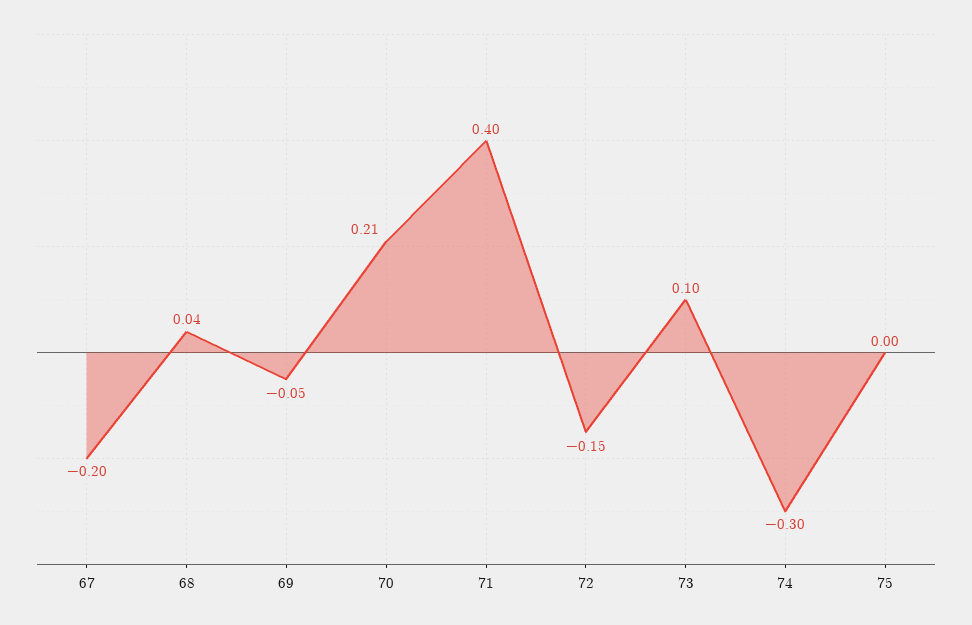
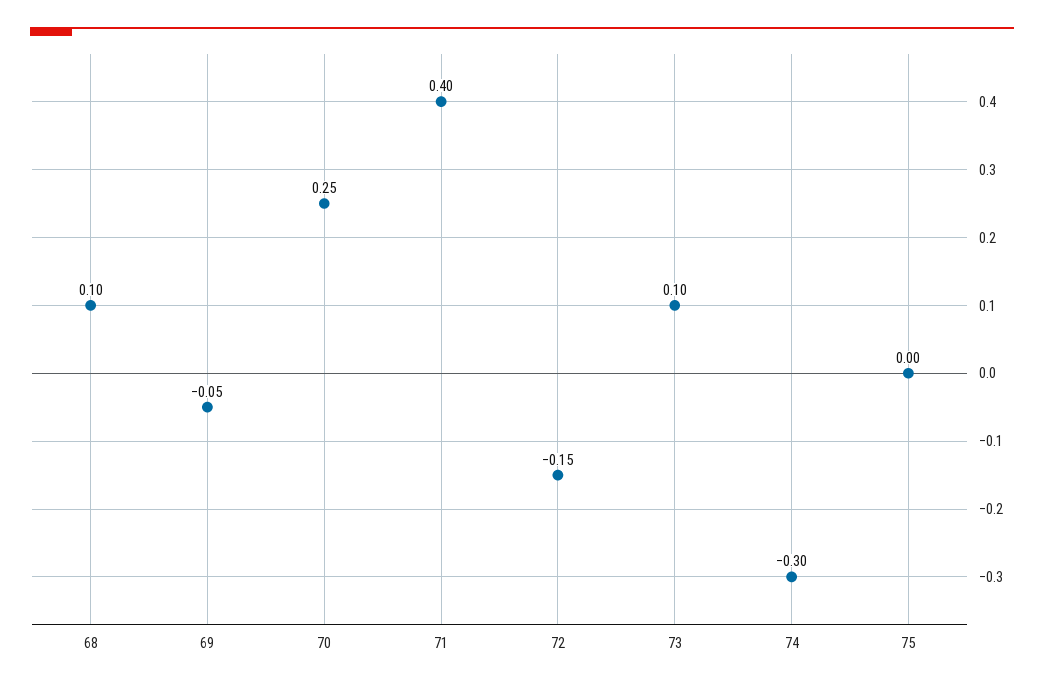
  {
-   "67": -0.2,
-   "68": 0.04,
+   "68": 0.1,
    "69": -0.05,
-   "70": 0.21,
+   "70": 0.25,
    "71": 0.4,
    "72": -0.15,
    "73": 0.1,
    "74": -0.3,
    "75": 0
  }

